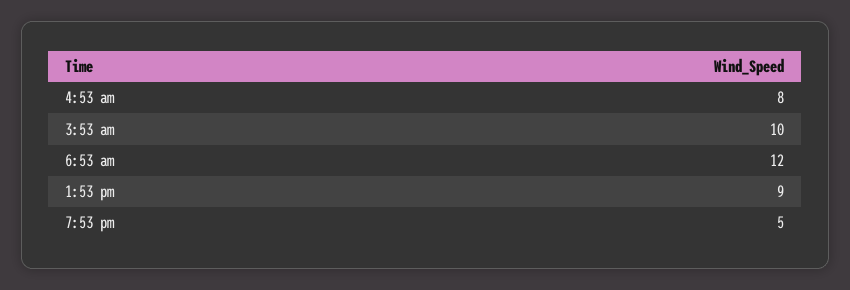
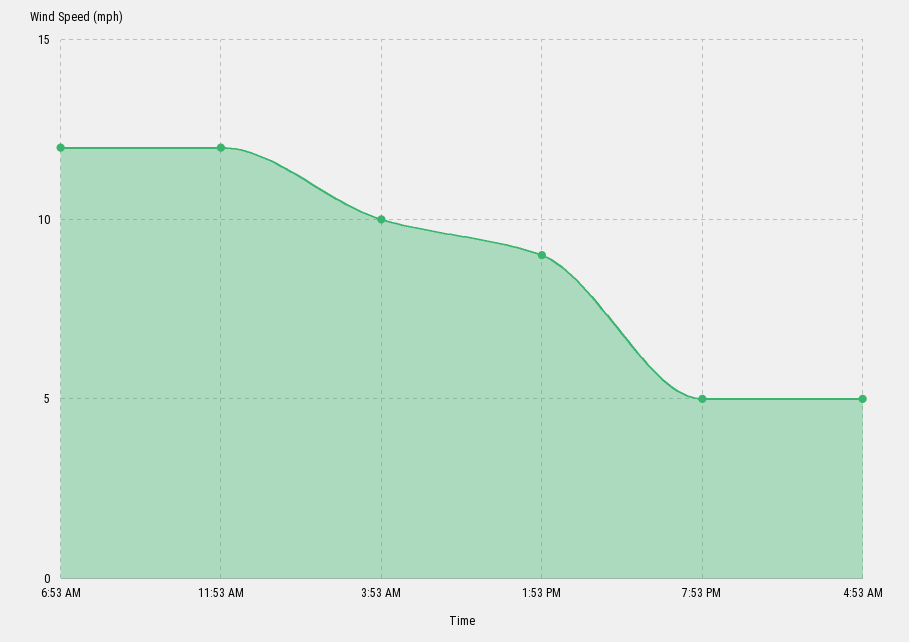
  {
-   "4:53 am": 8,
+   "4:53 am": 5,
    "3:53 am": 10,
    "6:53 am": 12,
    "1:53 pm": 9,
-   "7:53 pm": 5
+   "7:53 pm": 5,
+   "11:53 AM": 12
  }

